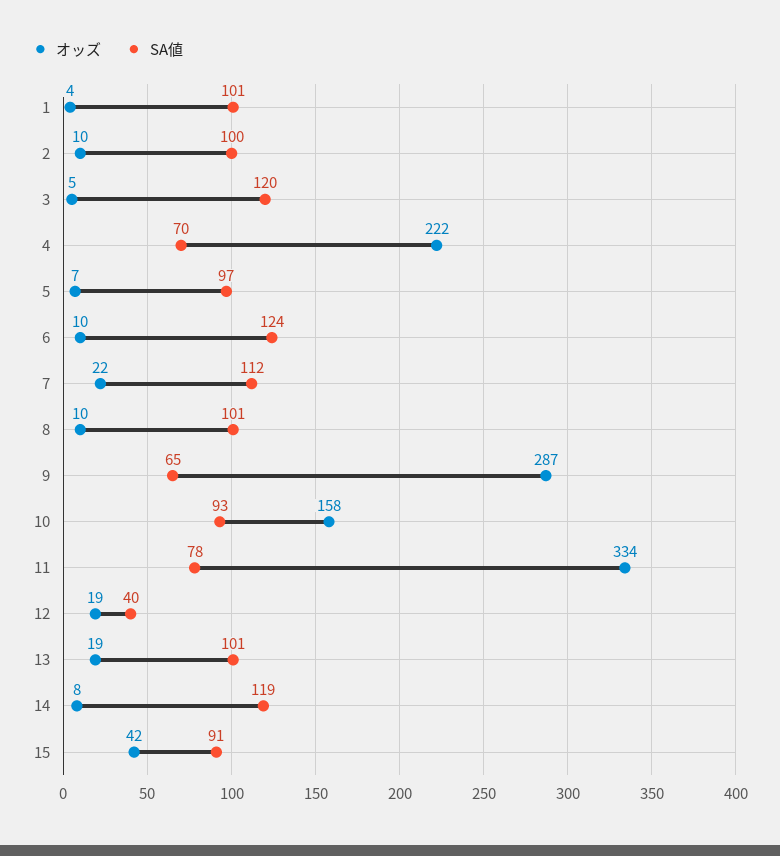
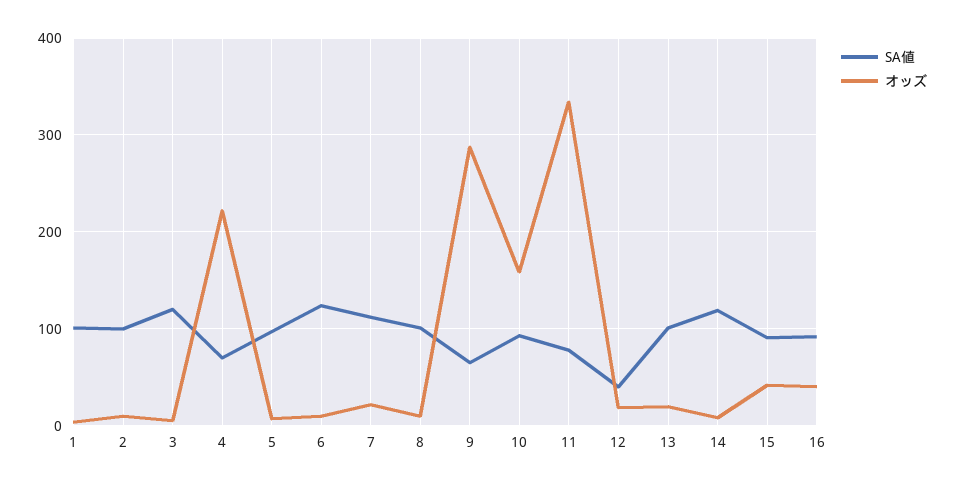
  {
    "オッズ": {
      "1": 4,
      "2": 10,
      "3": 5,
      "4": 222,
      "5": 7,
      "6": 10,
      "7": 22,
      "8": 10,
      "9": 287,
      "10": 158,
      "11": 334,
      "12": 19,
      "13": 19,
      "14": 8,
-     "15": 42
+     "15": 42,
+     "16": 40
    },
    "SA値": {
      "1": 101,
      "2": 100,
      "3": 120,
      "4": 70,
      "5": 97,
      "6": 124,
      "7": 112,
      "8": 101,
      "9": 65,
      "10": 93,
      "11": 78,
      "12": 40,
      "13": 101,
      "14": 119,
-     "15": 91
+     "15": 91,
+     "16": 90
    }
  }

